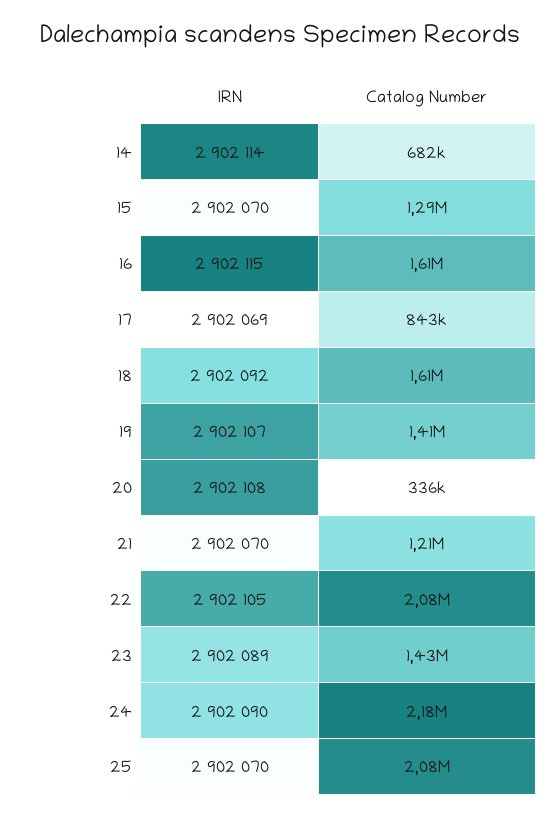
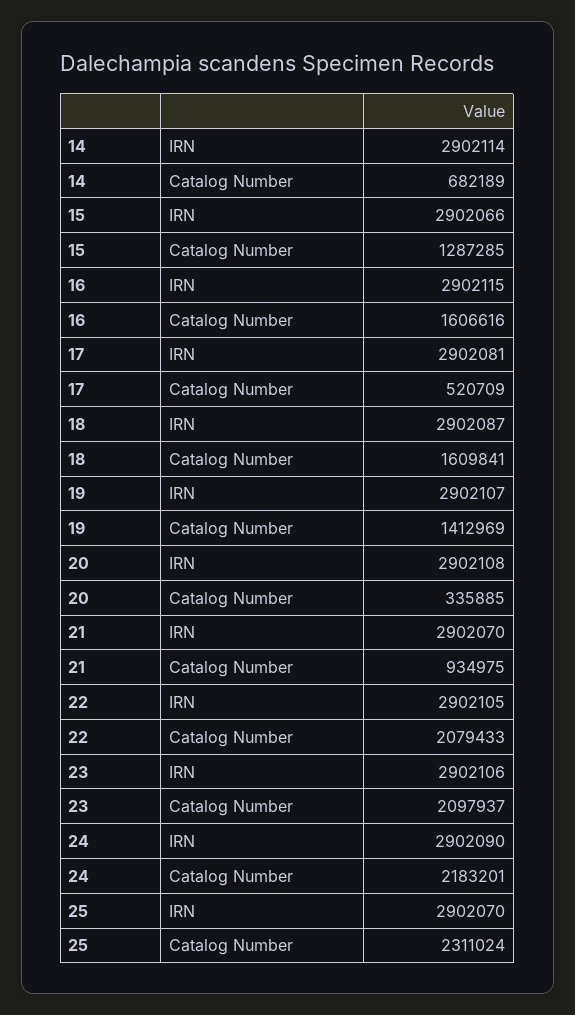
  {
    "IRN": {
      "14": 2902114,
-     "15": 2902070,
+     "15": 2902066,
      "16": 2902115,
-     "17": 2902069,
+     "17": 2902081,
-     "18": 2902092,
+     "18": 2902087,
      "19": 2902107,
      "20": 2902108,
      "21": 2902070,
      "22": 2902105,
-     "23": 2902089,
+     "23": 2902106,
      "24": 2902090,
      "25": 2902070
    },
    "Catalog Number": {
      "14": 682189,
      "15": 1287285,
      "16": 1606616,
-     "17": 843000,
+     "17": 520709,
      "18": 1609841,
      "19": 1412969,
      "20": 335885,
-     "21": 1210000,
+     "21": 934975,
      "22": 2079433,
-     "23": 1430000,
+     "23": 2097937,
      "24": 2183201,
-     "25": 2080000
+     "25": 2311024
    }
  }

